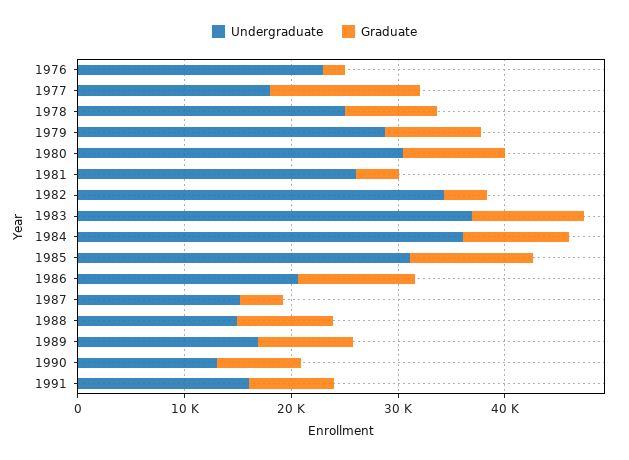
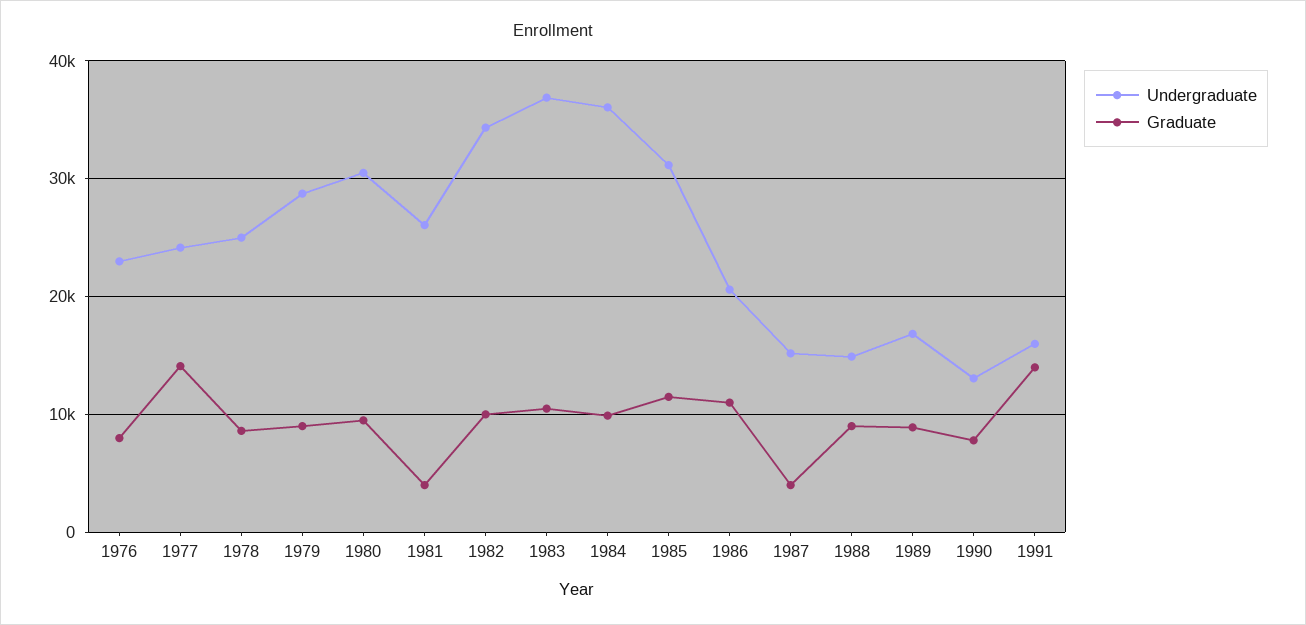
  {
    "Undergraduate": {
      "1976": 23000,
-     "1977": 18000,
+     "1977": 24000,
      "1978": 25000,
      "1979": 29000,
      "1980": 30000,
      "1981": 26000,
      "1982": 34000,
      "1983": 37000,
      "1984": 36000,
      "1985": 31000,
      "1986": 21000,
      "1987": 15000,
      "1988": 15000,
      "1989": 17000,
      "1990": 13000,
      "1991": 16000
    },
    "Graduate": {
-     "1976": 2000,
+     "1976": 8000,
      "1977": 14000,
      "1978": 9000,
      "1979": 9000,
      "1980": 10000,
      "1981": 4000,
-     "1982": 4000,
+     "1982": 10000,
      "1983": 11000,
      "1984": 10000,
      "1985": 12000,
      "1986": 11000,
      "1987": 4000,
      "1988": 9000,
      "1989": 9000,
      "1990": 8000,
-     "1991": 8000
+     "1991": 14000
    }
  }

